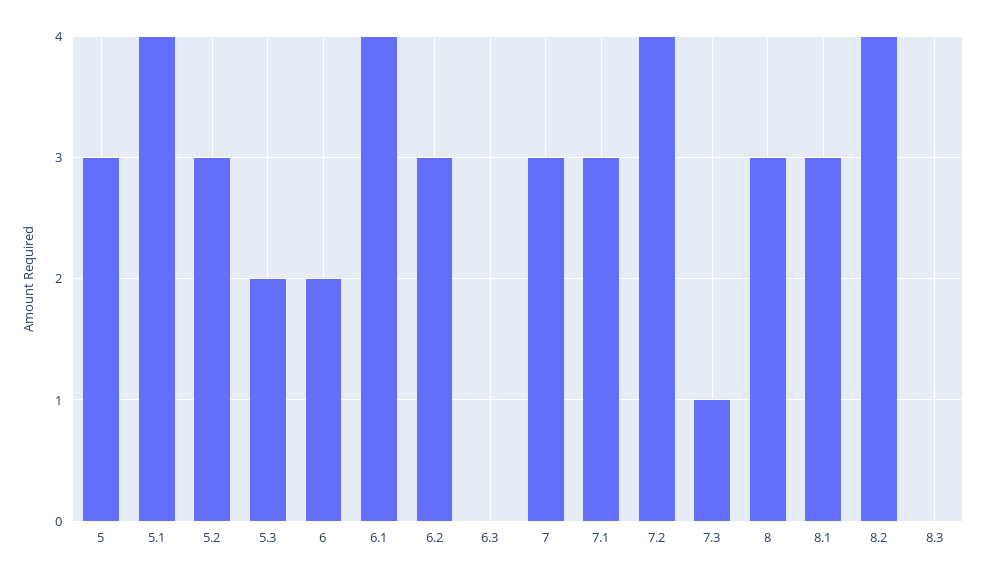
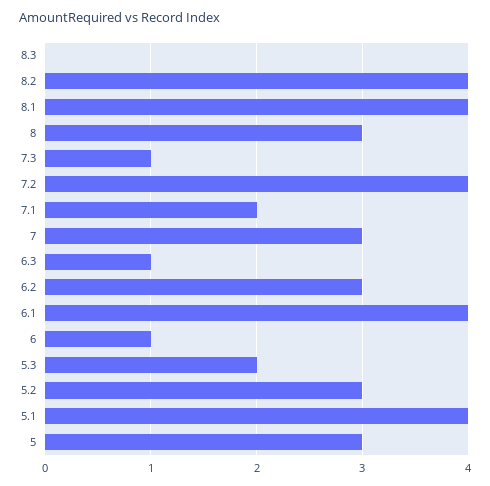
  {
    "5": 3,
    "5.1": 4,
    "5.2": 3,
    "5.3": 2,
-   "6": 2,
+   "6": 1,
    "6.1": 4,
    "6.2": 3,
-   "6.3": 0,
+   "6.3": 1,
    "7": 3,
-   "7.1": 3,
+   "7.1": 2,
    "7.2": 4,
    "7.3": 1,
    "8": 3,
-   "8.1": 3,
+   "8.1": 4,
    "8.2": 4,
    "8.3": 0
  }

